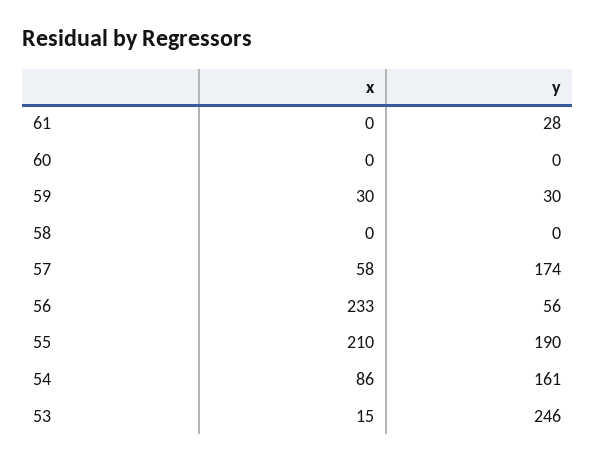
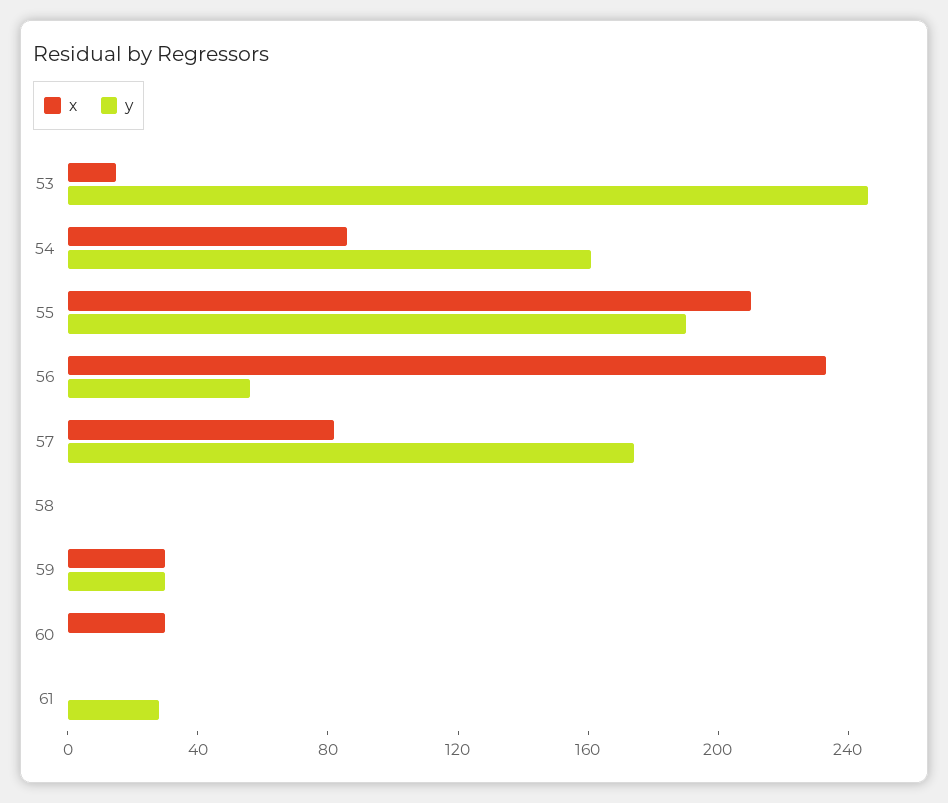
  {
    "x": {
      "61": 0,
-     "60": 0,
+     "60": 30,
      "59": 30,
      "58": 0,
-     "57": 58,
+     "57": 80,
      "56": 233,
      "55": 210,
      "54": 86,
      "53": 15
    },
    "y": {
      "61": 28,
      "60": 0,
      "59": 30,
      "58": 0,
      "57": 174,
      "56": 56,
      "55": 190,
      "54": 161,
      "53": 246
    }
  }

